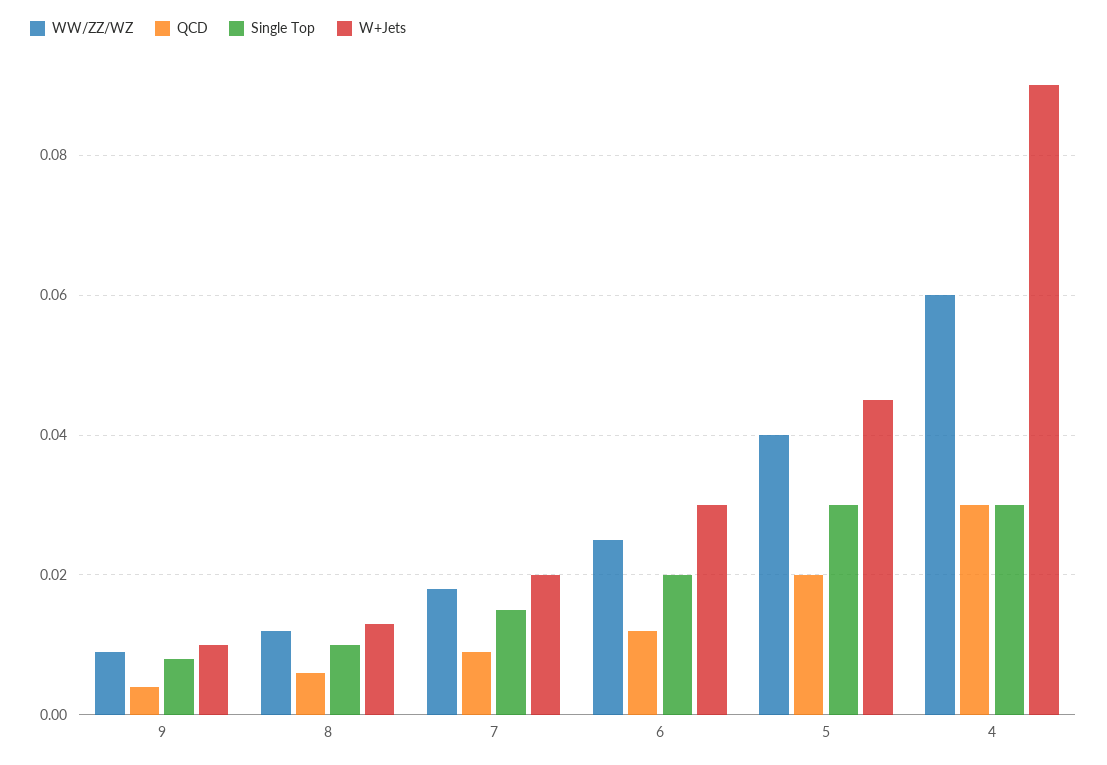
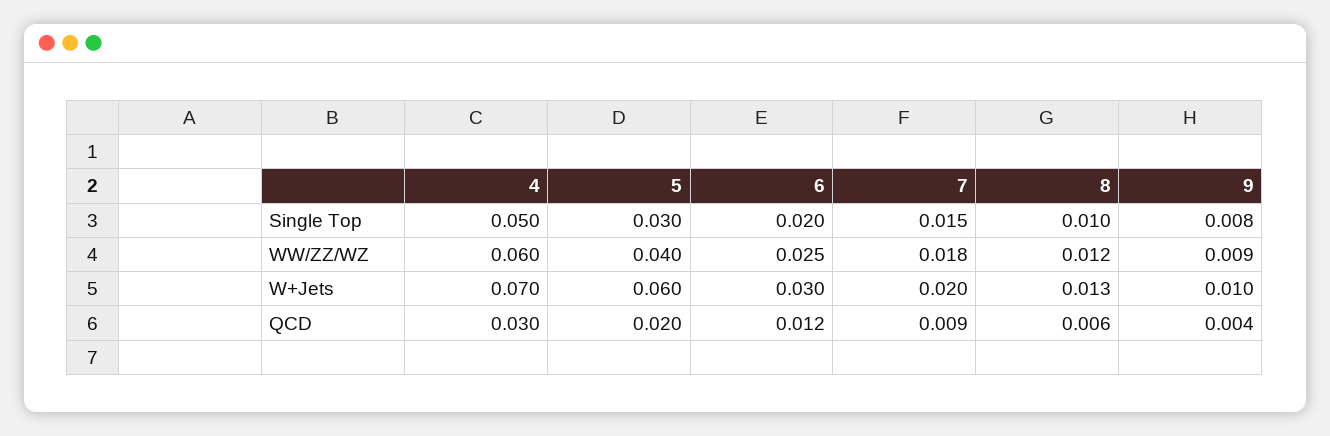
  {
    "WW/ZZ/WZ": {
      "9": 0.009,
      "8": 0.012,
      "7": 0.018,
      "6": 0.025,
      "5": 0.04,
      "4": 0.06
    },
    "QCD": {
      "9": 0.004,
      "8": 0.006,
      "7": 0.009,
      "6": 0.012,
      "5": 0.02,
      "4": 0.03
    },
    "Single Top": {
      "9": 0.008,
      "8": 0.01,
      "7": 0.015,
      "6": 0.02,
      "5": 0.03,
-     "4": 0.03
+     "4": 0.05
    },
    "W+Jets": {
      "9": 0.01,
      "8": 0.013,
      "7": 0.02,
      "6": 0.03,
-     "5": 0.045,
+     "5": 0.06,
-     "4": 0.09
+     "4": 0.07
    }
  }

